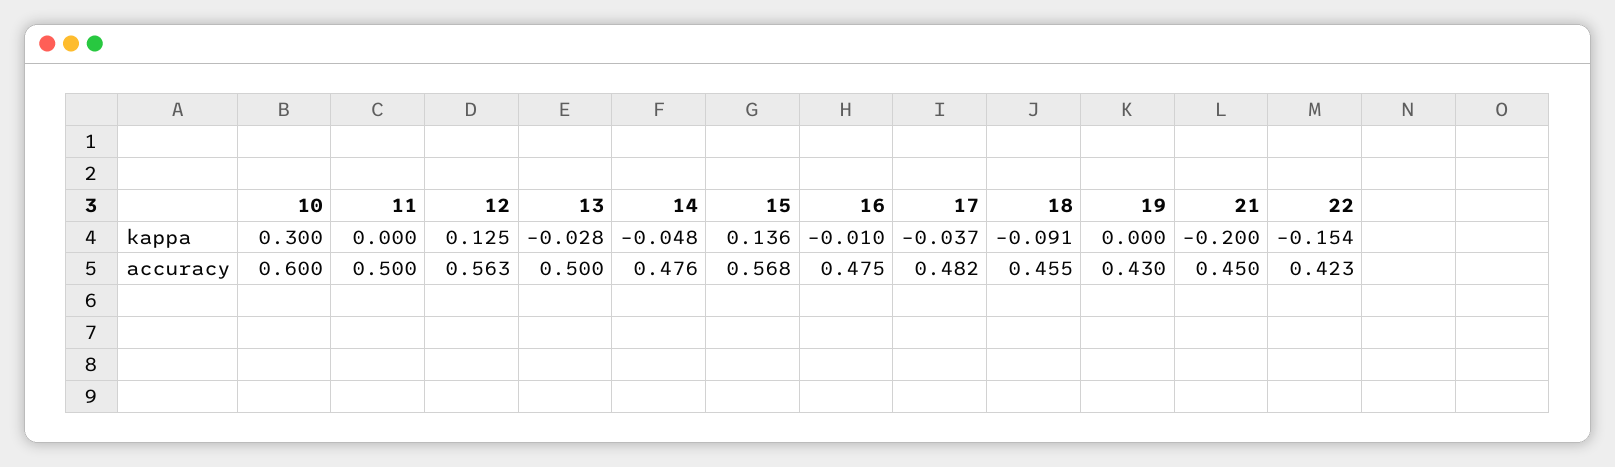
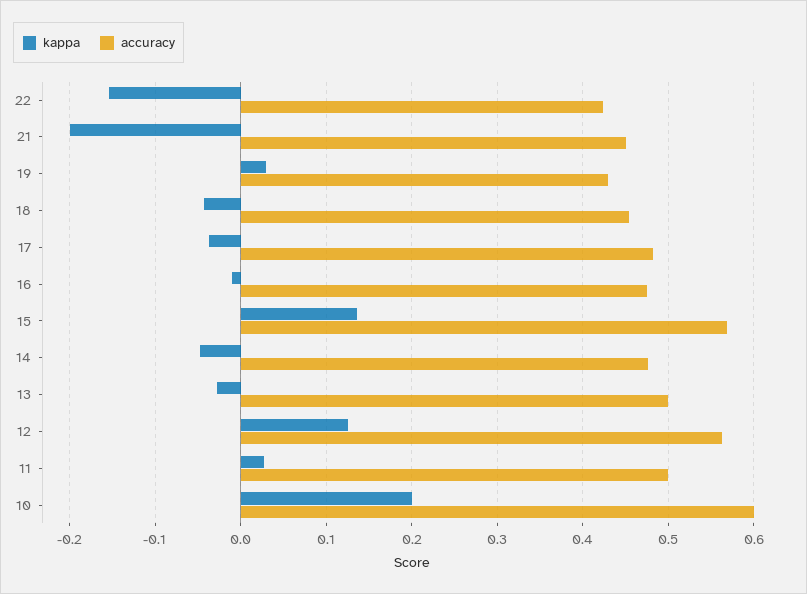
  {
    "kappa": {
-     "10": 0.3,
+     "10": 0.2,
-     "11": 0,
+     "11": 0.03,
      "12": 0.125,
      "13": -0.028,
      "14": -0.048,
      "15": 0.136,
      "16": -0.01,
      "17": -0.037,
-     "18": -0.091,
+     "18": -0.04,
-     "19": 0,
+     "19": 0.03,
      "21": -0.2,
      "22": -0.154
    },
    "accuracy": {
      "10": 0.6,
      "11": 0.5,
      "12": 0.563,
      "13": 0.5,
      "14": 0.476,
      "15": 0.568,
      "16": 0.475,
      "17": 0.482,
      "18": 0.455,
      "19": 0.43,
      "21": 0.45,
      "22": 0.423
    }
  }

